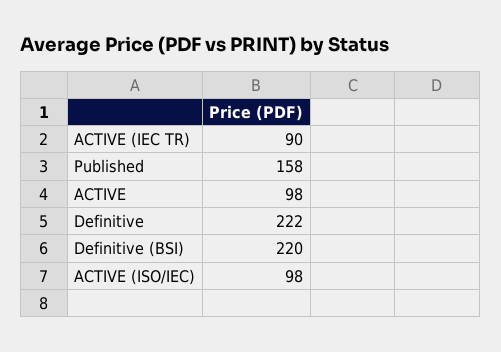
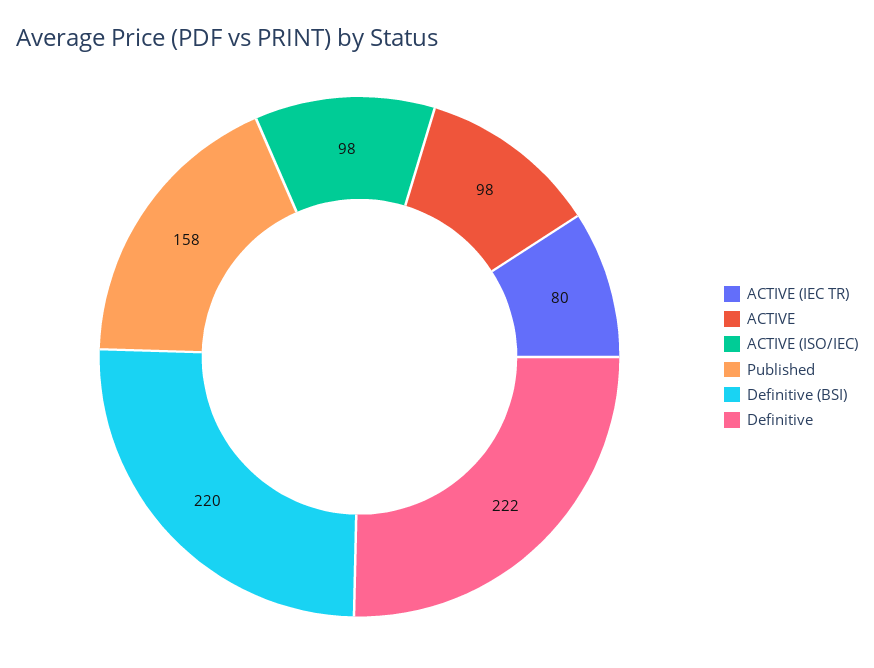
  {
-   "ACTIVE (IEC TR)": 90,
+   "ACTIVE (IEC TR)": 80,
    "Published": 158,
    "ACTIVE": 98,
    "Definitive": 222,
    "Definitive (BSI)": 220,
    "ACTIVE (ISO/IEC)": 98
  }

